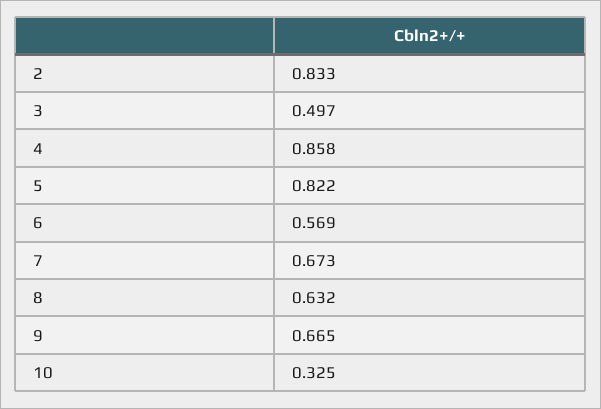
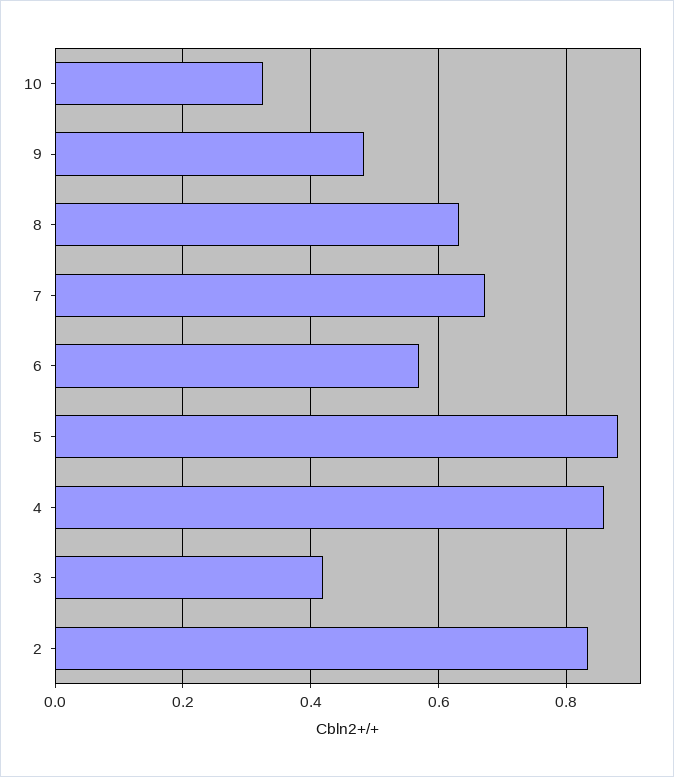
  {
    "2": 0.833,
-   "3": 0.497,
+   "3": 0.42,
    "4": 0.858,
-   "5": 0.822,
+   "5": 0.88,
    "6": 0.569,
    "7": 0.673,
    "8": 0.632,
-   "9": 0.665,
+   "9": 0.48,
    "10": 0.325
  }

